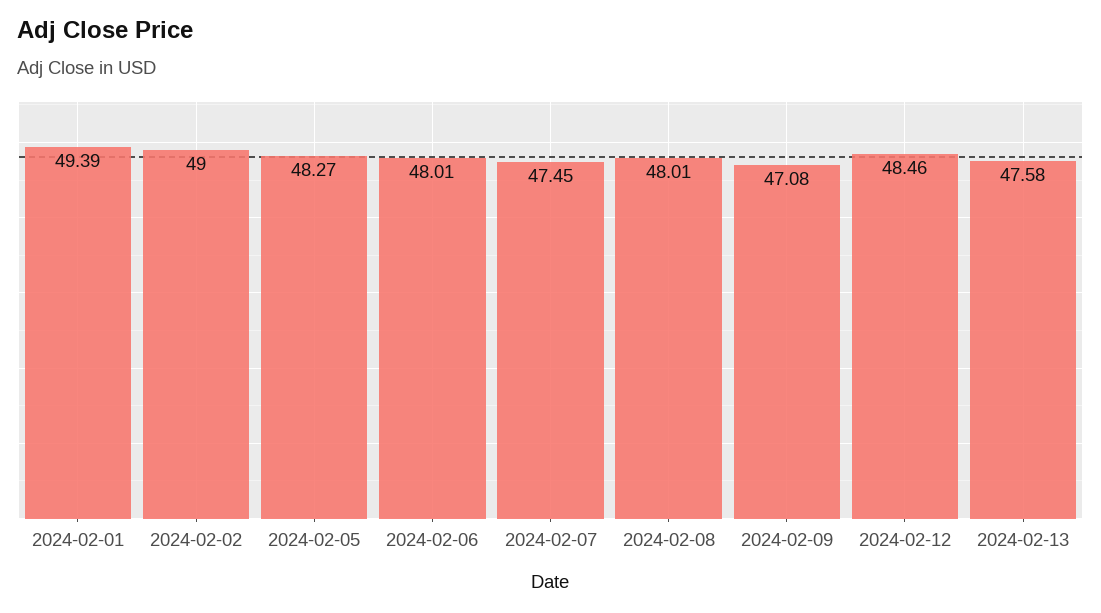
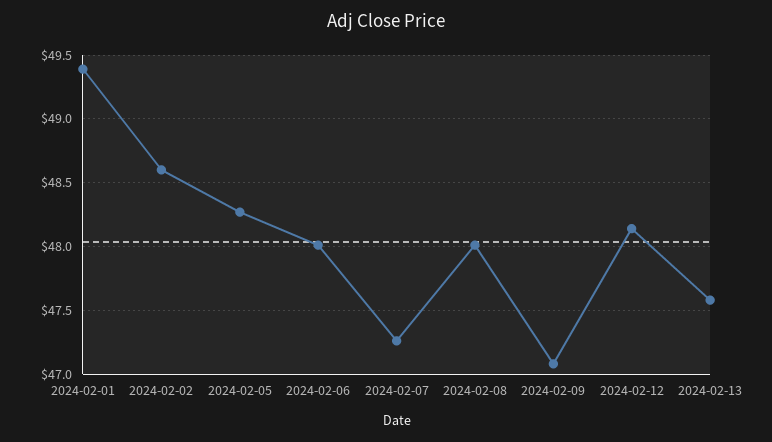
  {
    "2024-02-01": 49.39,
-   "2024-02-02": 49,
+   "2024-02-02": 48.6,
    "2024-02-05": 48.27,
    "2024-02-06": 48.01,
-   "2024-02-07": 47.45,
+   "2024-02-07": 47.25,
    "2024-02-08": 48.01,
    "2024-02-09": 47.08,
-   "2024-02-12": 48.46,
+   "2024-02-12": 48.15,
    "2024-02-13": 47.58
  }

